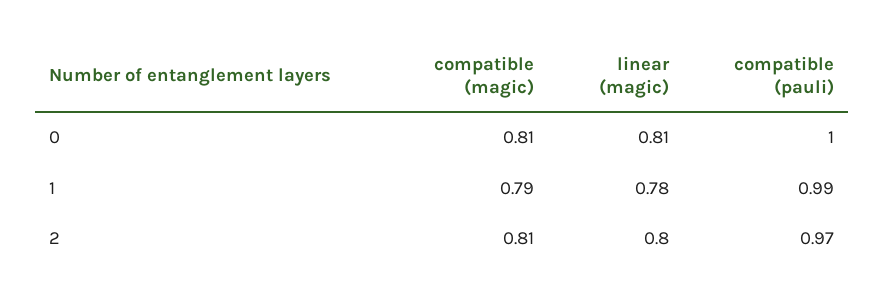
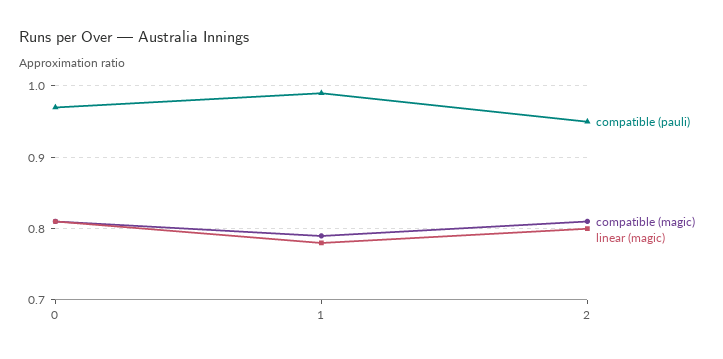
  {
    "compatible (magic)": {
      "0": 0.81,
      "1": 0.79,
      "2": 0.81
    },
    "linear (magic)": {
      "0": 0.81,
      "1": 0.78,
      "2": 0.8
    },
    "compatible (pauli)": {
-     "0": 1,
+     "0": 0.97,
      "1": 0.99,
-     "2": 0.97
+     "2": 0.95
    }
  }

